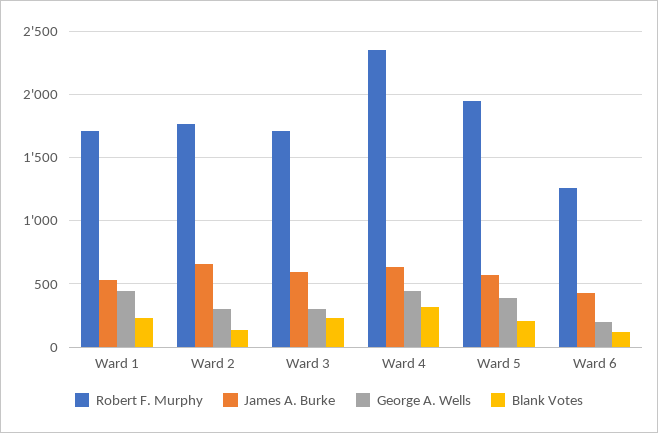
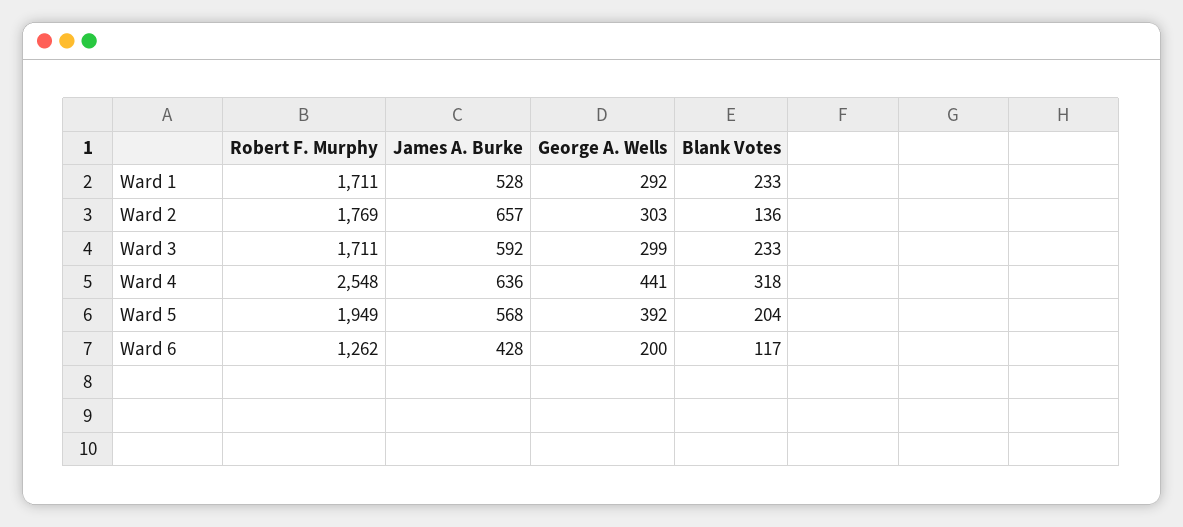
  {
    "Robert F. Murphy": {
      "Ward 1": 1711,
      "Ward 2": 1769,
      "Ward 3": 1711,
-     "Ward 4": 2350,
+     "Ward 4": 2548,
      "Ward 5": 1949,
      "Ward 6": 1262
    },
    "James A. Burke": {
      "Ward 1": 528,
      "Ward 2": 657,
      "Ward 3": 592,
      "Ward 4": 636,
      "Ward 5": 568,
      "Ward 6": 428
    },
    "George A. Wells": {
-     "Ward 1": 450,
+     "Ward 1": 292,
      "Ward 2": 303,
      "Ward 3": 299,
      "Ward 4": 441,
      "Ward 5": 392,
      "Ward 6": 200
    },
    "Blank Votes": {
      "Ward 1": 233,
      "Ward 2": 136,
      "Ward 3": 233,
      "Ward 4": 318,
      "Ward 5": 204,
      "Ward 6": 117
    }
  }

